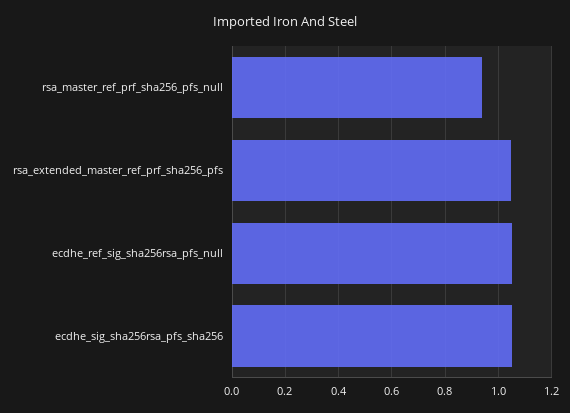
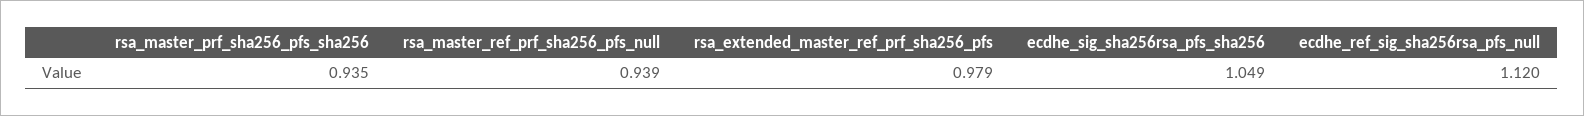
  {
    "rsa_master_ref_prf_sha256_pfs_null": 0.939,
-   "rsa_extended_master_ref_prf_sha256_pfs": 1.05,
+   "rsa_extended_master_ref_prf_sha256_pfs": 0.979,
-   "ecdhe_ref_sig_sha256rsa_pfs_null": 1.05,
+   "ecdhe_ref_sig_sha256rsa_pfs_null": 1.12,
-   "ecdhe_sig_sha256rsa_pfs_sha256": 1.049
+   "ecdhe_sig_sha256rsa_pfs_sha256": 1.049,
+   "rsa_master_prf_sha256_pfs_sha256": 0.935
  }

